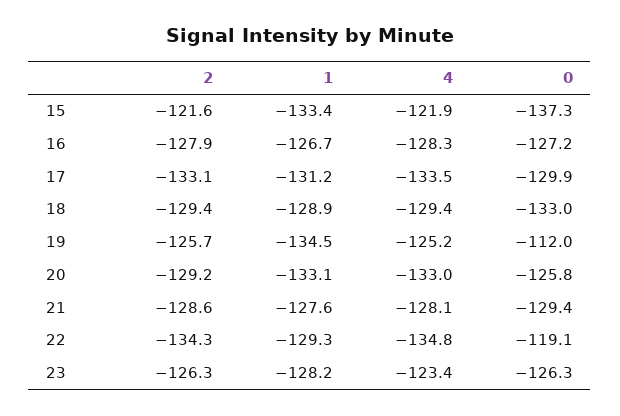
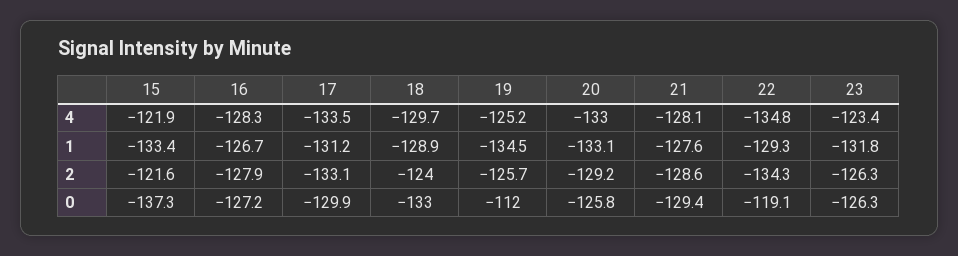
  {
    "2": {
      "15": -121.6,
      "16": -127.9,
      "17": -133.1,
-     "18": -129.4,
+     "18": -124,
      "19": -125.7,
      "20": -129.2,
      "21": -128.6,
      "22": -134.3,
      "23": -126.3
    },
    "1": {
      "15": -133.4,
      "16": -126.7,
      "17": -131.2,
      "18": -128.9,
      "19": -134.5,
      "20": -133.1,
      "21": -127.6,
      "22": -129.3,
-     "23": -128.2
+     "23": -131.8
    },
    "4": {
      "15": -121.9,
      "16": -128.3,
      "17": -133.5,
-     "18": -129.4,
+     "18": -129.7,
      "19": -125.2,
      "20": -133,
      "21": -128.1,
      "22": -134.8,
      "23": -123.4
    },
    "0": {
      "15": -137.3,
      "16": -127.2,
      "17": -129.9,
      "18": -133,
      "19": -112,
      "20": -125.8,
      "21": -129.4,
      "22": -119.1,
      "23": -126.3
    }
  }

